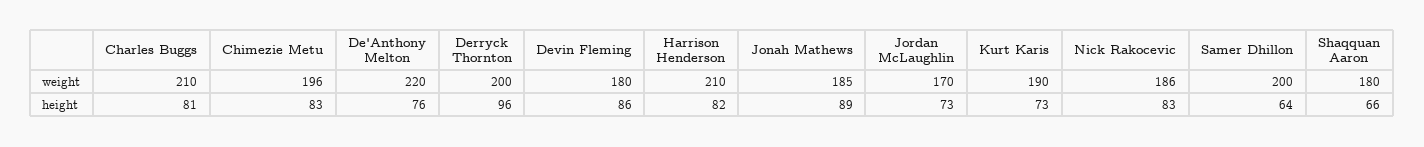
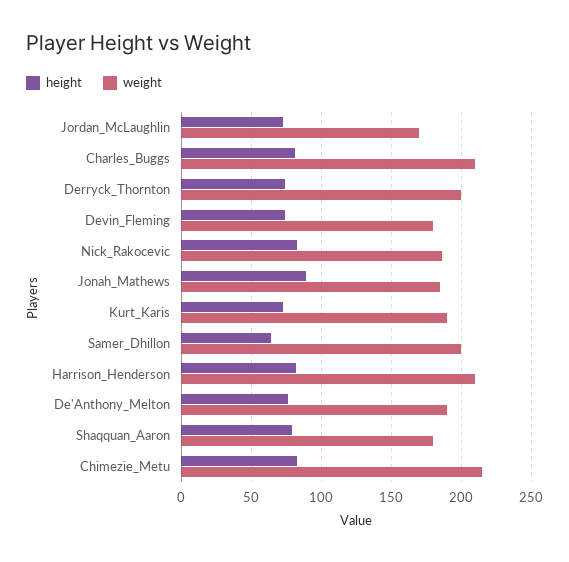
  {
    "weight": {
      "Charles Buggs": 210,
-     "Chimezie Metu": 196,
+     "Chimezie Metu": 215,
-     "De'Anthony Melton": 220,
+     "De'Anthony Melton": 190,
      "Derryck Thornton": 200,
      "Devin Fleming": 180,
      "Harrison Henderson": 210,
      "Jonah Mathews": 185,
      "Jordan McLaughlin": 170,
      "Kurt Karis": 190,
      "Nick Rakocevic": 186,
      "Samer Dhillon": 200,
      "Shaqquan Aaron": 180
    },
    "height": {
      "Charles Buggs": 81,
      "Chimezie Metu": 83,
      "De'Anthony Melton": 76,
-     "Derryck Thornton": 96,
+     "Derryck Thornton": 75,
-     "Devin Fleming": 86,
+     "Devin Fleming": 75,
      "Harrison Henderson": 82,
      "Jonah Mathews": 89,
      "Jordan McLaughlin": 73,
      "Kurt Karis": 73,
      "Nick Rakocevic": 83,
      "Samer Dhillon": 64,
-     "Shaqquan Aaron": 66
+     "Shaqquan Aaron": 80
    }
  }

